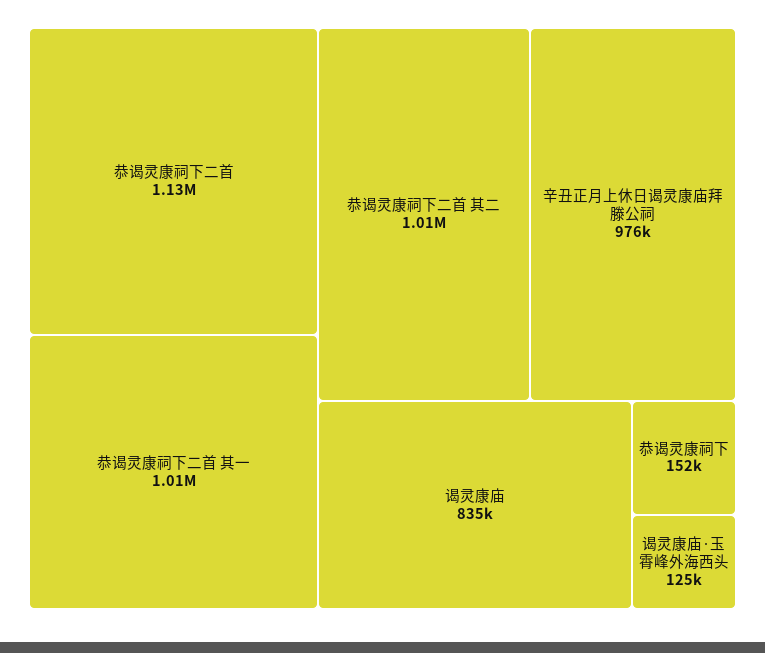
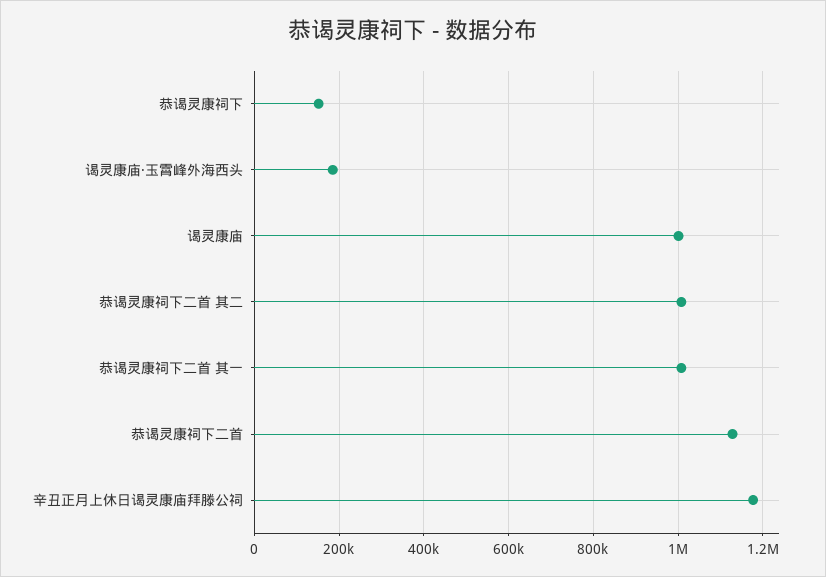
  {
    "恭谒灵康祠下二首": 1130000,
    "恭谒灵康祠下二首 其一": 1010000,
    "恭谒灵康祠下二首 其二": 1010000,
-   "辛丑正月上休日谒灵康庙拜滕公祠": 976000,
+   "辛丑正月上休日谒灵康庙拜滕公祠": 1180000,
-   "谒灵康庙": 835000,
+   "谒灵康庙": 1000000,
    "恭谒灵康祠下": 152000,
-   "谒灵康庙·玉霄峰外海西头": 125000
+   "谒灵康庙·玉霄峰外海西头": 180000
  }

